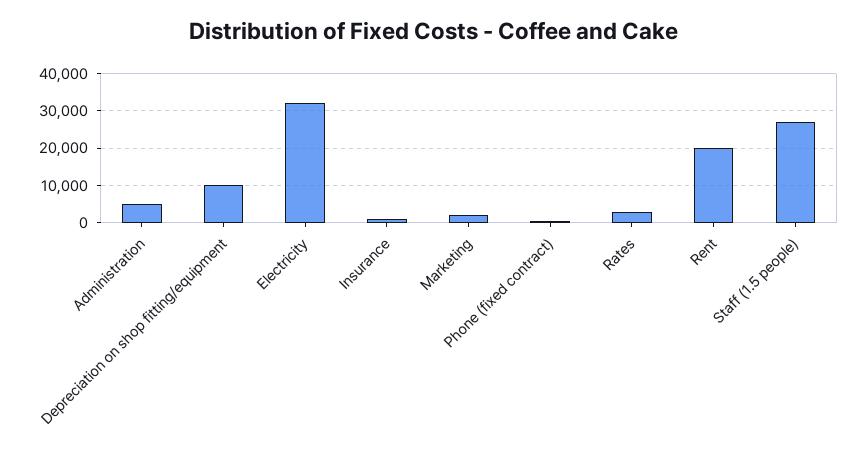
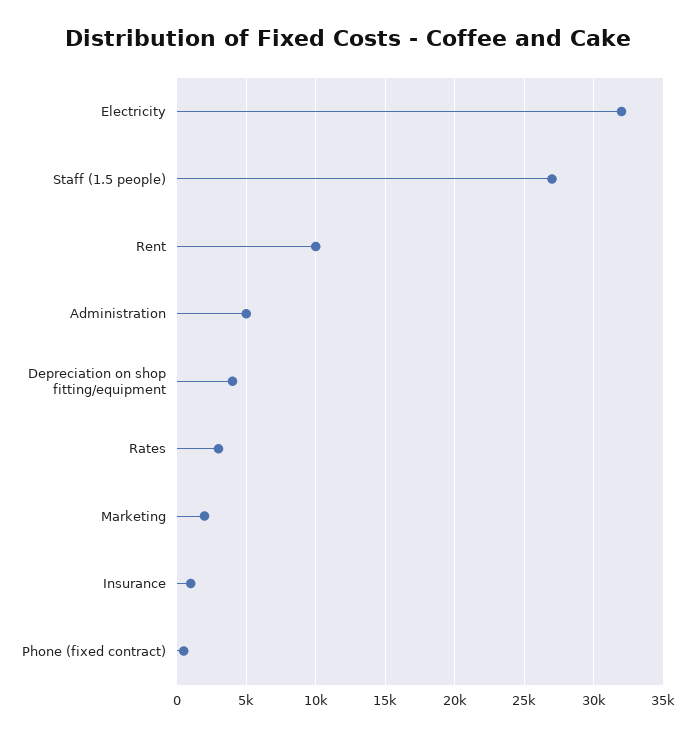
  {
    "Administration": 5000,
-   "Depreciation on shop fitting/equipment": 10000,
+   "Depreciation on shop fitting/equipment": 4000,
    "Electricity": 32000,
    "Insurance": 1000,
    "Marketing": 2000,
    "Phone (fixed contract)": 500,
    "Rates": 3000,
-   "Rent": 20000,
+   "Rent": 10000,
    "Staff (1.5 people)": 27000
  }

